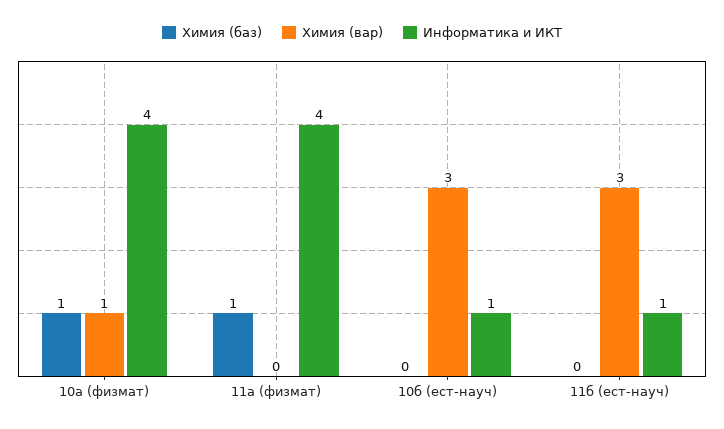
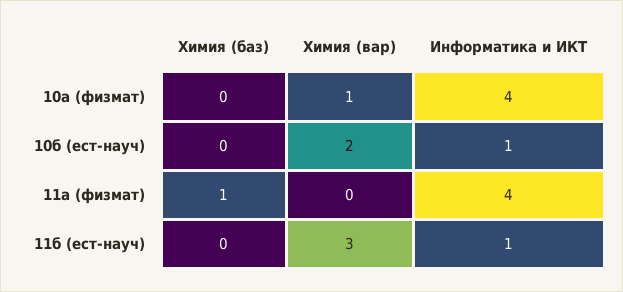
  {
    "Химия (баз)": {
-     "10а (физмат)": 1,
+     "10а (физмат)": 0,
      "11а (физмат)": 1,
      "10б (ест-науч)": 0,
      "11б (ест-науч)": 0
    },
    "Химия (вар)": {
      "10а (физмат)": 1,
      "11а (физмат)": 0,
-     "10б (ест-науч)": 3,
+     "10б (ест-науч)": 2,
      "11б (ест-науч)": 3
    },
    "Информатика и ИКТ": {
      "10а (физмат)": 4,
      "11а (физмат)": 4,
      "10б (ест-науч)": 1,
      "11б (ест-науч)": 1
    }
  }

